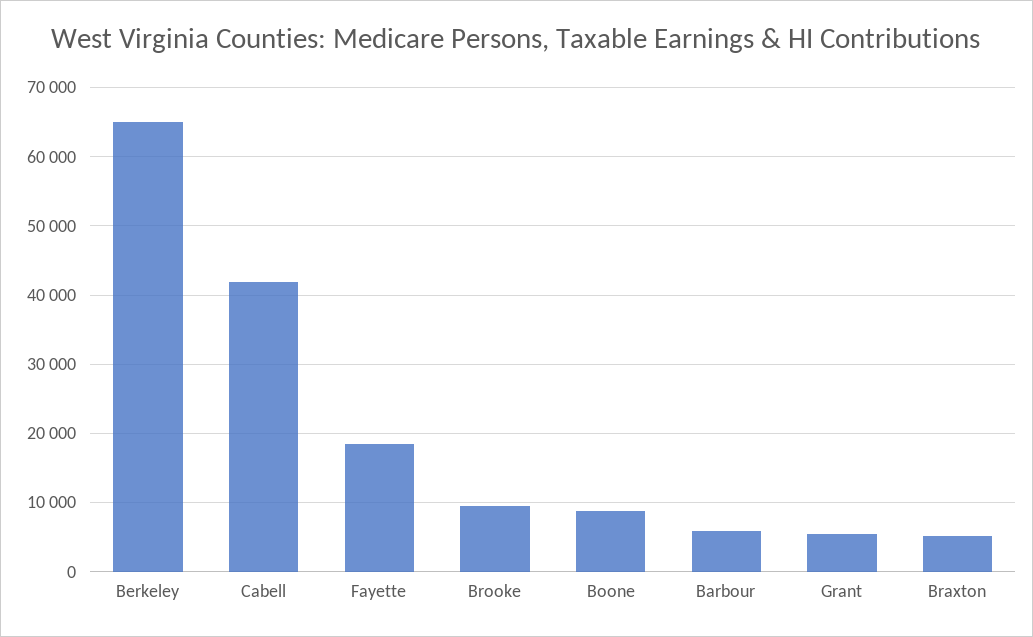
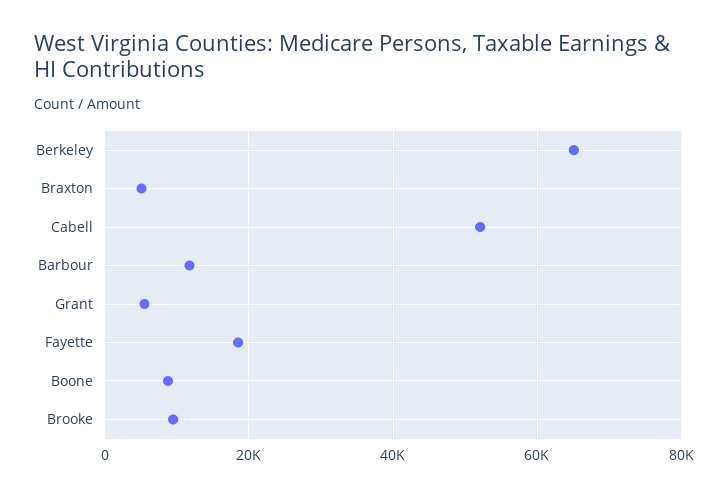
  {
    "Berkeley": 65000,
-   "Cabell": 42000,
+   "Cabell": 52000,
    "Fayette": 18000,
    "Brooke": 9000,
    "Boone": 9000,
-   "Barbour": 6000,
+   "Barbour": 12000,
    "Grant": 6000,
    "Braxton": 5000
  }

